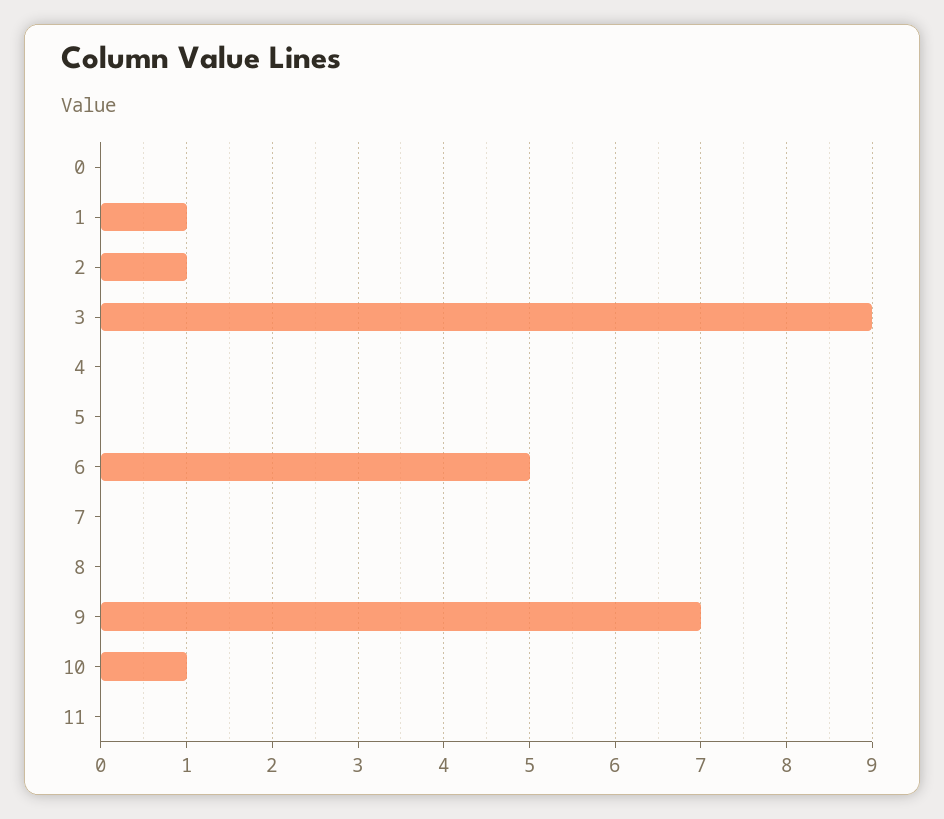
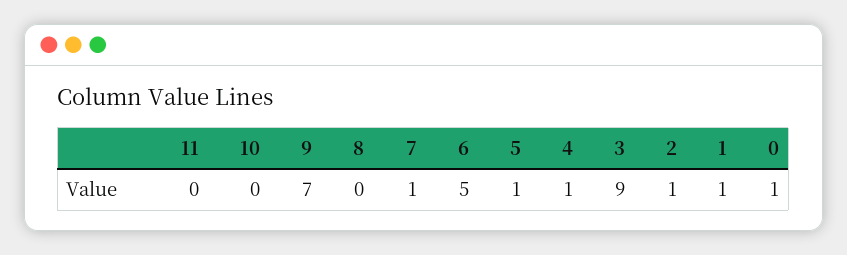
  {
-   "0": 0,
+   "0": 1,
    "1": 1,
    "2": 1,
    "3": 9,
-   "4": 0,
+   "4": 1,
-   "5": 0,
+   "5": 1,
    "6": 5,
-   "7": 0,
+   "7": 1,
    "8": 0,
    "9": 7,
-   "10": 1,
+   "10": 0,
    "11": 0
  }

